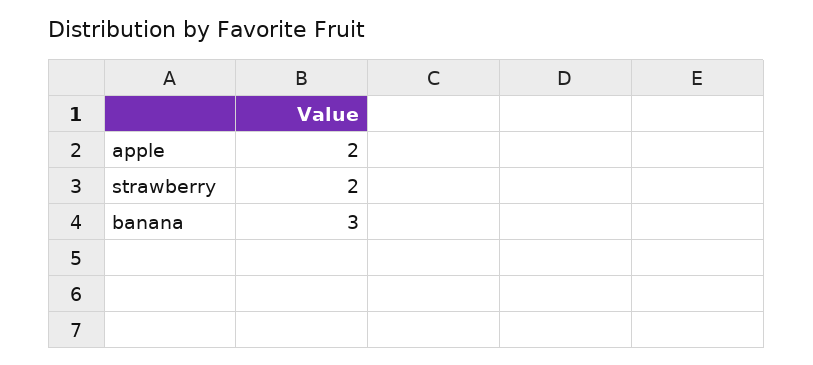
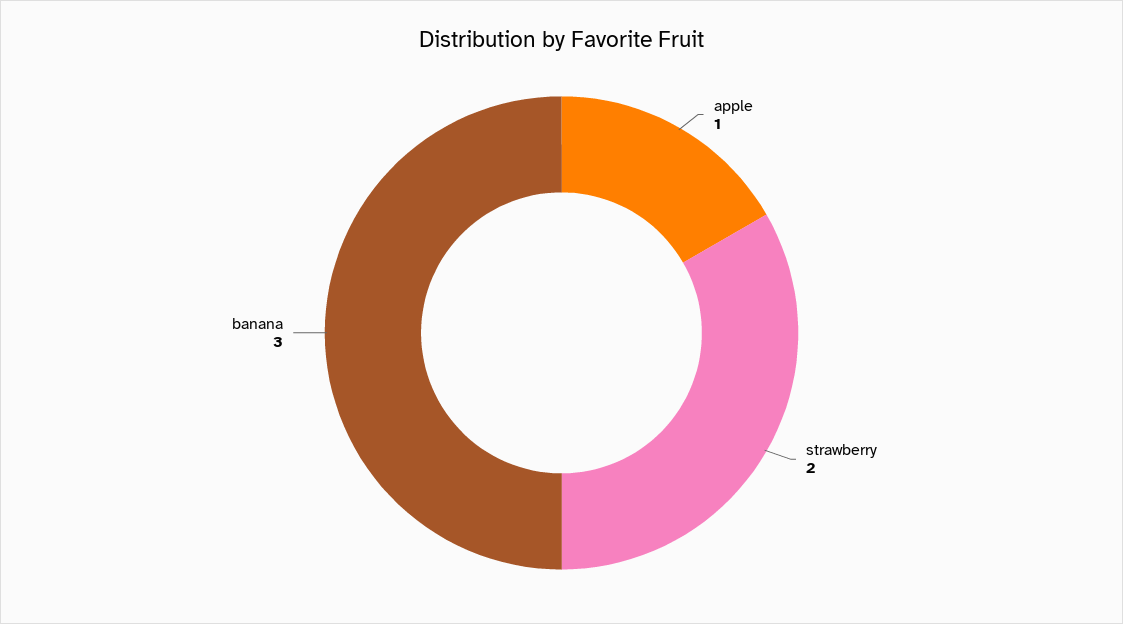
  {
-   "apple": 2,
+   "apple": 1,
    "strawberry": 2,
    "banana": 3
  }

